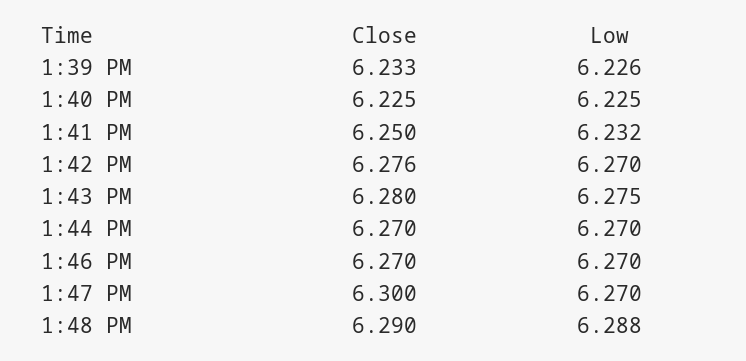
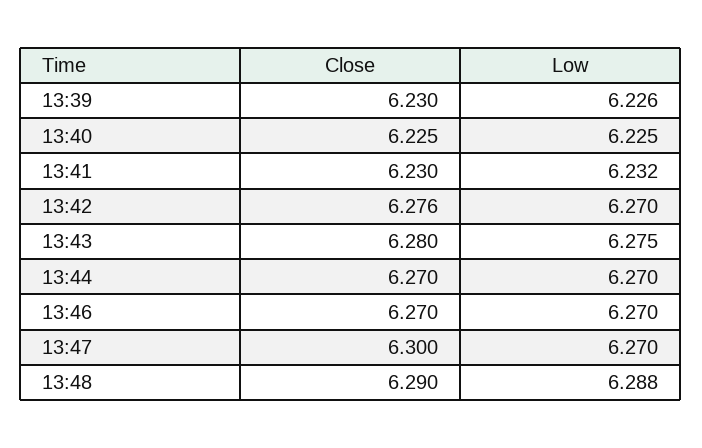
  {
    "Close": {
-     "1:39 PM": 6.233,
+     "1:39 PM": 6.23,
      "1:40 PM": 6.225,
-     "1:41 PM": 6.25,
+     "1:41 PM": 6.23,
      "1:42 PM": 6.276,
      "1:43 PM": 6.28,
      "1:44 PM": 6.27,
      "1:46 PM": 6.27,
      "1:47 PM": 6.3,
      "1:48 PM": 6.29
    },
    "Low": {
      "1:39 PM": 6.226,
      "1:40 PM": 6.225,
      "1:41 PM": 6.232,
      "1:42 PM": 6.27,
      "1:43 PM": 6.275,
      "1:44 PM": 6.27,
      "1:46 PM": 6.27,
      "1:47 PM": 6.27,
      "1:48 PM": 6.288
    }
  }

